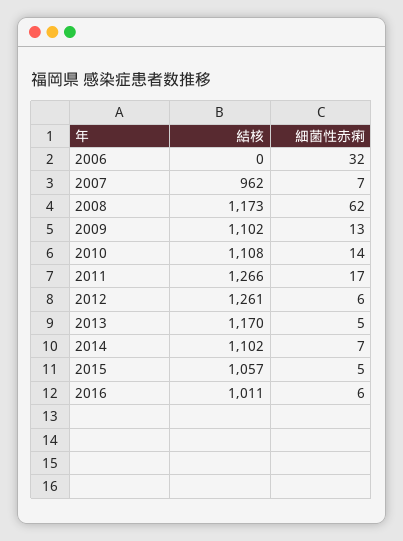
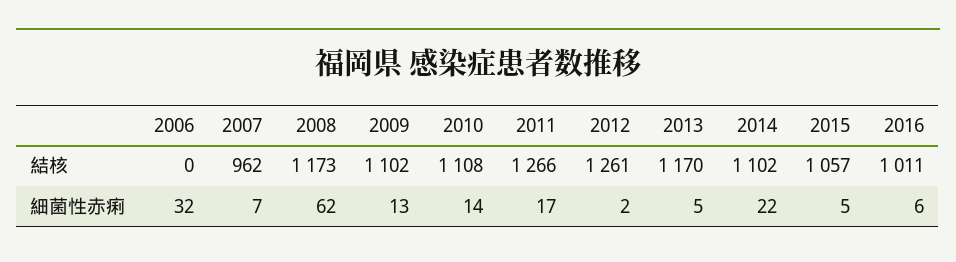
  {
    "結核": {
      "2006": 0,
      "2007": 962,
      "2008": 1173,
      "2009": 1102,
      "2010": 1108,
      "2011": 1266,
      "2012": 1261,
      "2013": 1170,
      "2014": 1102,
      "2015": 1057,
      "2016": 1011
    },
    "細菌性赤痢": {
      "2006": 32,
      "2007": 7,
      "2008": 62,
      "2009": 13,
      "2010": 14,
      "2011": 17,
-     "2012": 6,
+     "2012": 2,
      "2013": 5,
-     "2014": 7,
+     "2014": 22,
      "2015": 5,
      "2016": 6
    }
  }

